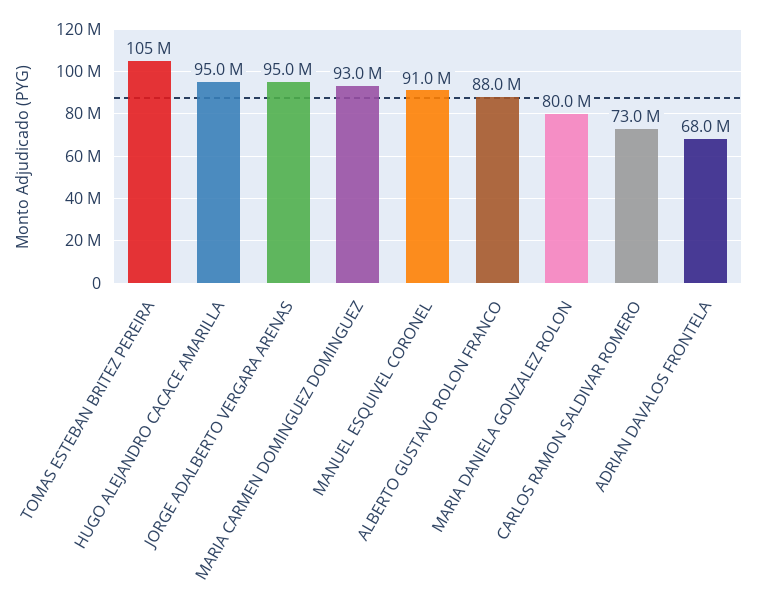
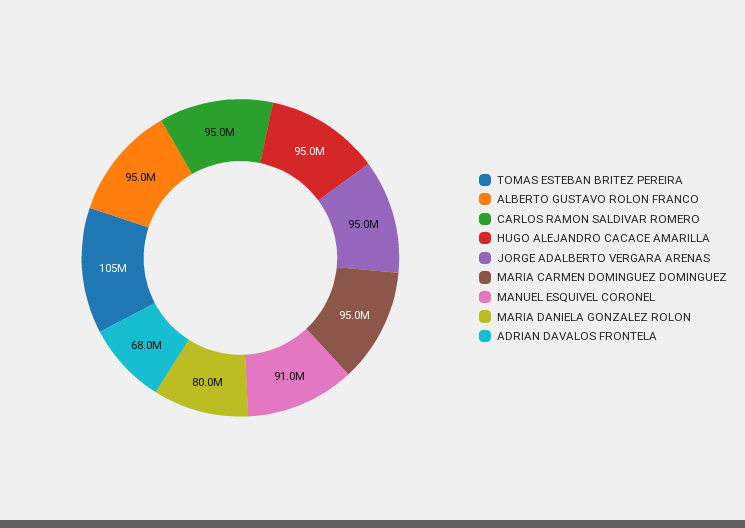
  {
    "TOMAS ESTEBAN BRITEZ PEREIRA": 105000000,
    "HUGO ALEJANDRO CACACE AMARILLA": 95000000,
    "JORGE ADALBERTO VERGARA ARENAS": 95000000,
-   "MARIA CARMEN DOMINGUEZ DOMINGUEZ": 93000000,
+   "MARIA CARMEN DOMINGUEZ DOMINGUEZ": 95000000,
    "MANUEL ESQUIVEL CORONEL": 91000000,
-   "ALBERTO GUSTAVO ROLON FRANCO": 88000000,
+   "ALBERTO GUSTAVO ROLON FRANCO": 95000000,
    "MARIA DANIELA GONZALEZ ROLON": 80000000,
-   "CARLOS RAMON SALDIVAR ROMERO": 73000000,
+   "CARLOS RAMON SALDIVAR ROMERO": 95000000,
    "ADRIAN DAVALOS FRONTELA": 68000000
  }

